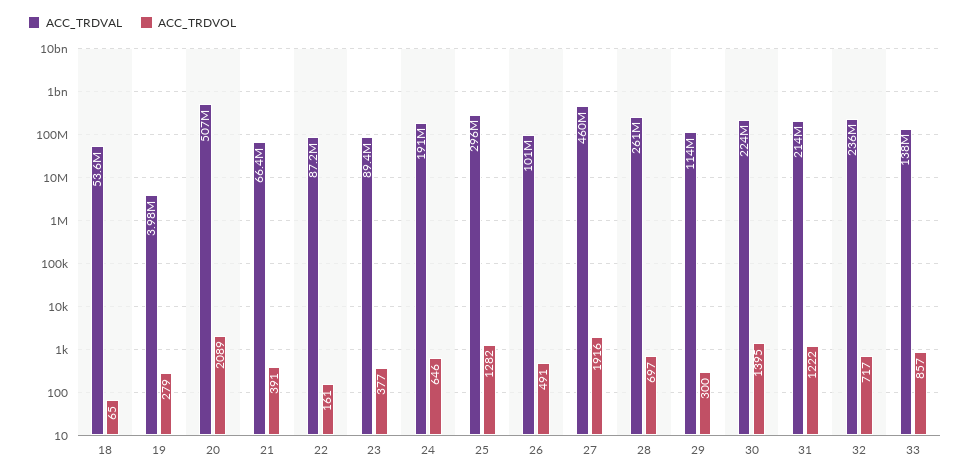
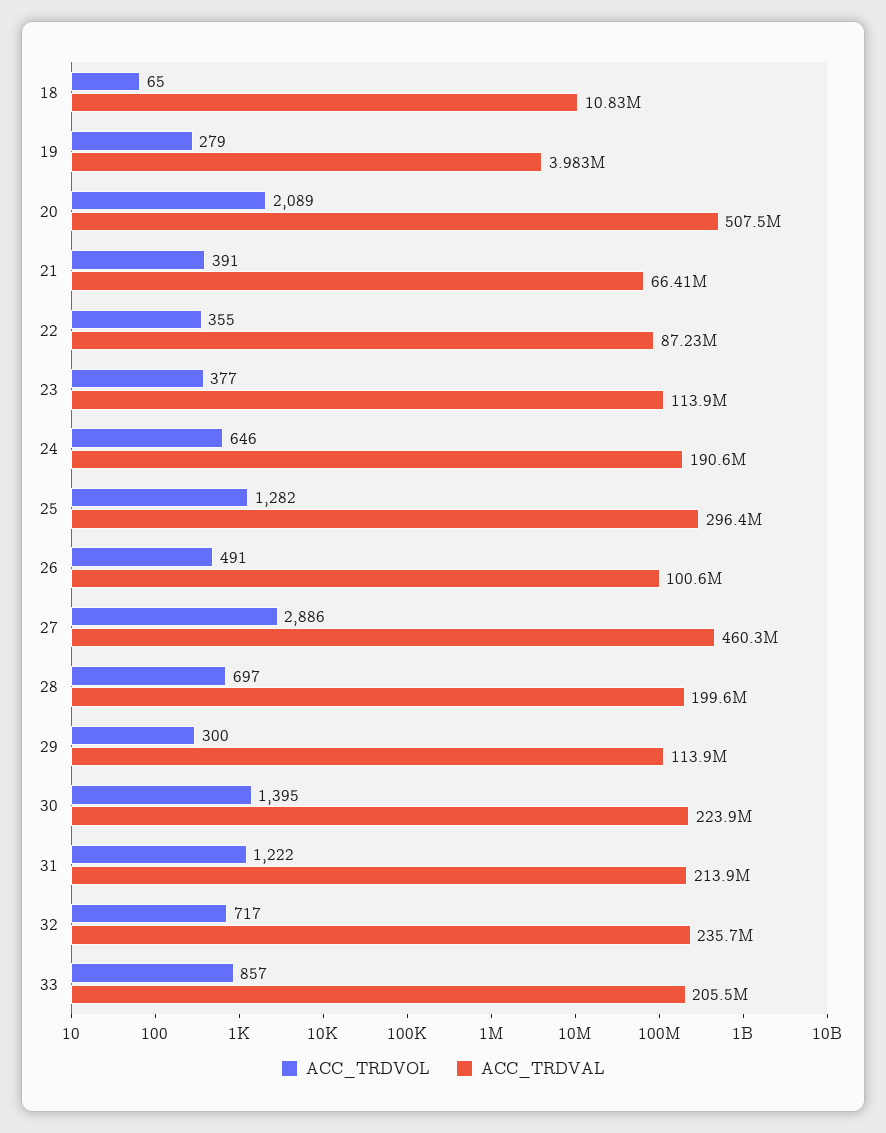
  {
    "ACC_TRDVAL": {
-     "18": 53600000,
+     "18": 10830000,
      "19": 3983000,
      "20": 507500000,
      "21": 66410000,
      "22": 87230000,
-     "23": 89400000,
+     "23": 113900000,
      "24": 190600000,
      "25": 296400000,
      "26": 100600000,
      "27": 460300000,
-     "28": 261000000,
+     "28": 199600000,
      "29": 113900000,
      "30": 223900000,
      "31": 213900000,
      "32": 235700000,
-     "33": 138000000
+     "33": 205500000
    },
    "ACC_TRDVOL": {
      "18": 65,
      "19": 279,
      "20": 2089,
      "21": 391,
-     "22": 161,
+     "22": 355,
      "23": 377,
      "24": 646,
      "25": 1282,
      "26": 491,
-     "27": 1916,
+     "27": 2886,
      "28": 697,
      "29": 300,
      "30": 1395,
      "31": 1222,
      "32": 717,
      "33": 857
    }
  }

